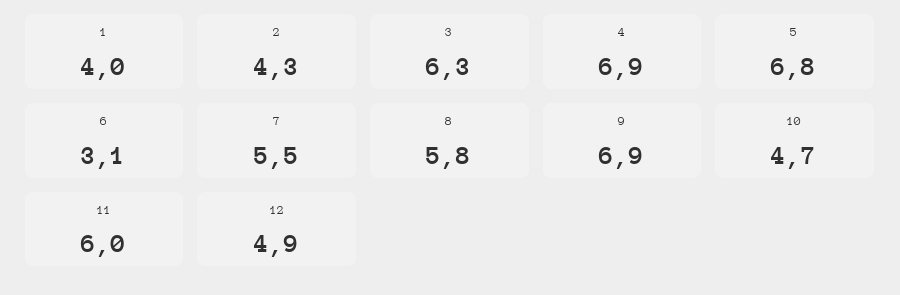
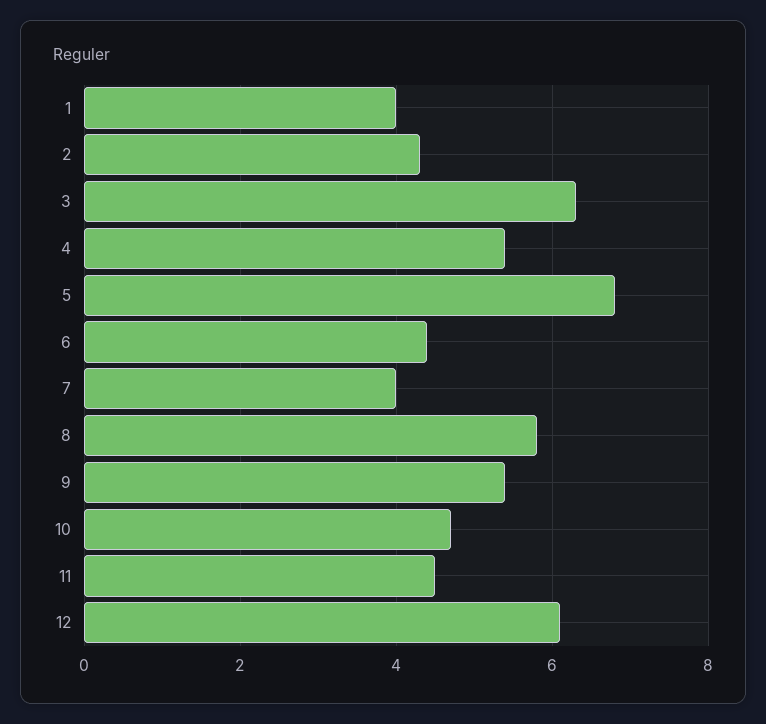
  {
    "1": 4,
    "2": 4.3,
    "3": 6.3,
-   "4": 6.9,
+   "4": 5.5,
    "5": 6.8,
-   "6": 3.1,
+   "6": 4.5,
-   "7": 5.5,
+   "7": 4,
    "8": 5.8,
-   "9": 6.9,
+   "9": 5.5,
    "10": 4.7,
-   "11": 6,
+   "11": 4.5,
-   "12": 4.9
+   "12": 6
  }

